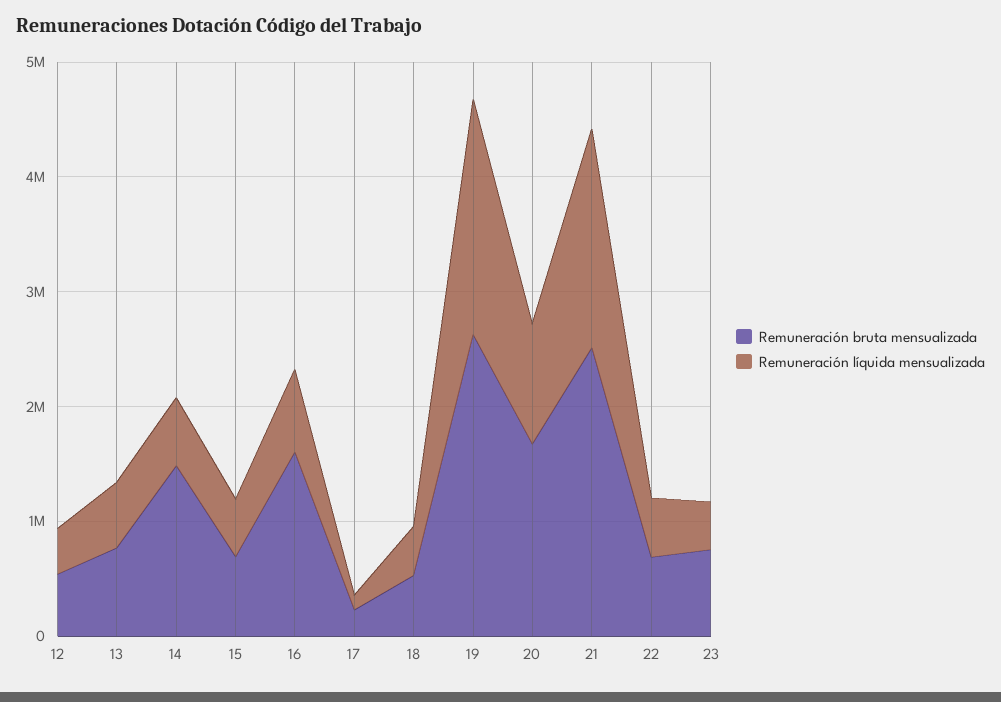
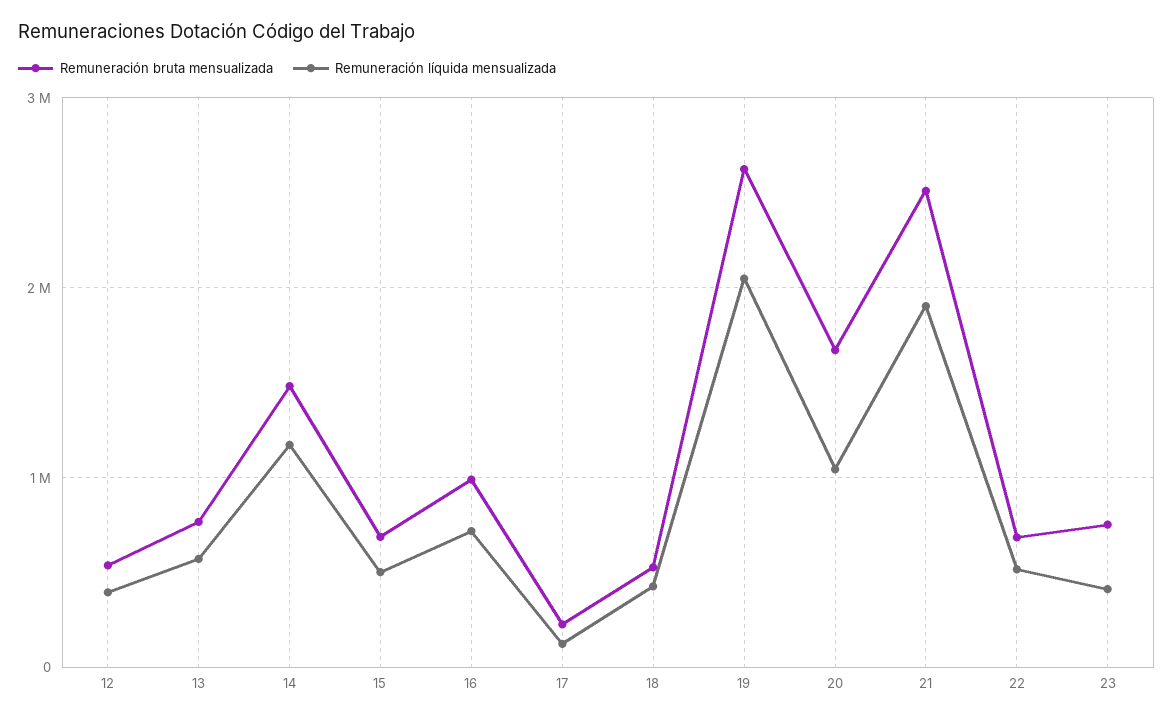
  {
    "Remuneración bruta mensualizada": {
      "12": 500000,
      "13": 800000,
      "14": 1500000,
      "15": 700000,
-     "16": 1600000,
+     "16": 1000000,
      "17": 200000,
      "18": 500000,
      "19": 2600000,
      "20": 1700000,
      "21": 2500000,
      "22": 700000,
      "23": 800000
    },
    "Remuneración líquida mensualizada": {
      "12": 400000,
      "13": 600000,
-     "14": 600000,
+     "14": 1200000,
      "15": 500000,
      "16": 700000,
      "17": 100000,
      "18": 400000,
      "19": 2000000,
      "20": 1000000,
      "21": 1900000,
      "22": 500000,
      "23": 400000
    }
  }

